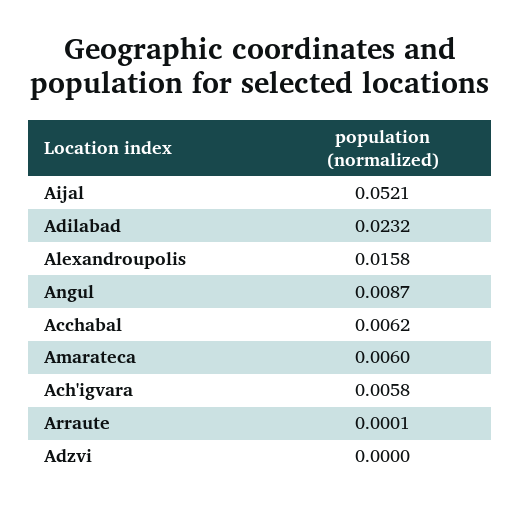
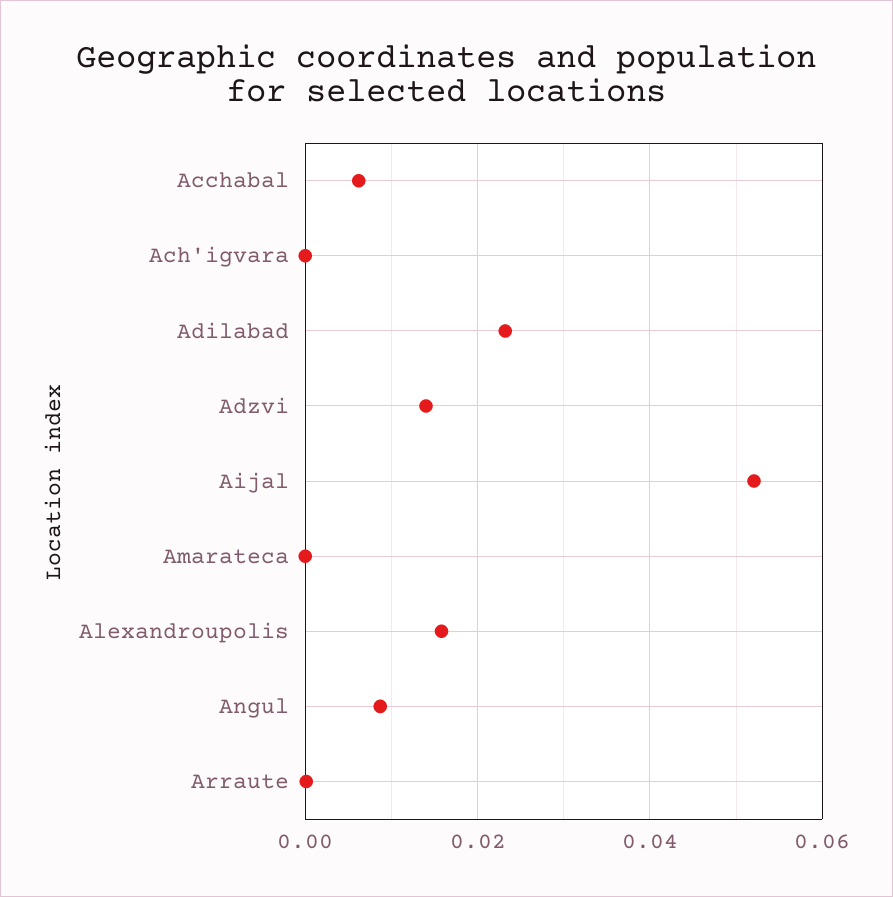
  {
    "Aijal": 0.0521,
    "Adilabad": 0.0232,
    "Alexandroupolis": 0.0158,
    "Angul": 0.0087,
    "Acchabal": 0.0062,
-   "Amarateca": 0.006,
+   "Amarateca": 0,
-   "Ach'igvara": 0.0058,
+   "Ach'igvara": 0,
    "Arraute": 0.0001,
-   "Adzvi": 0
+   "Adzvi": 0.014
  }

